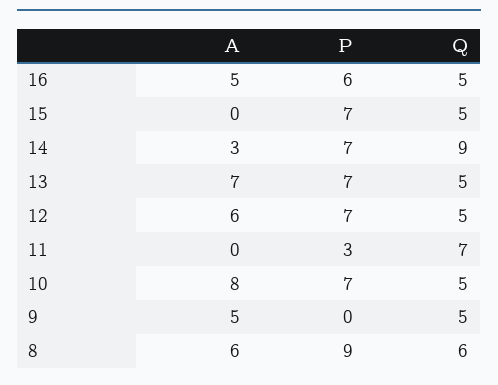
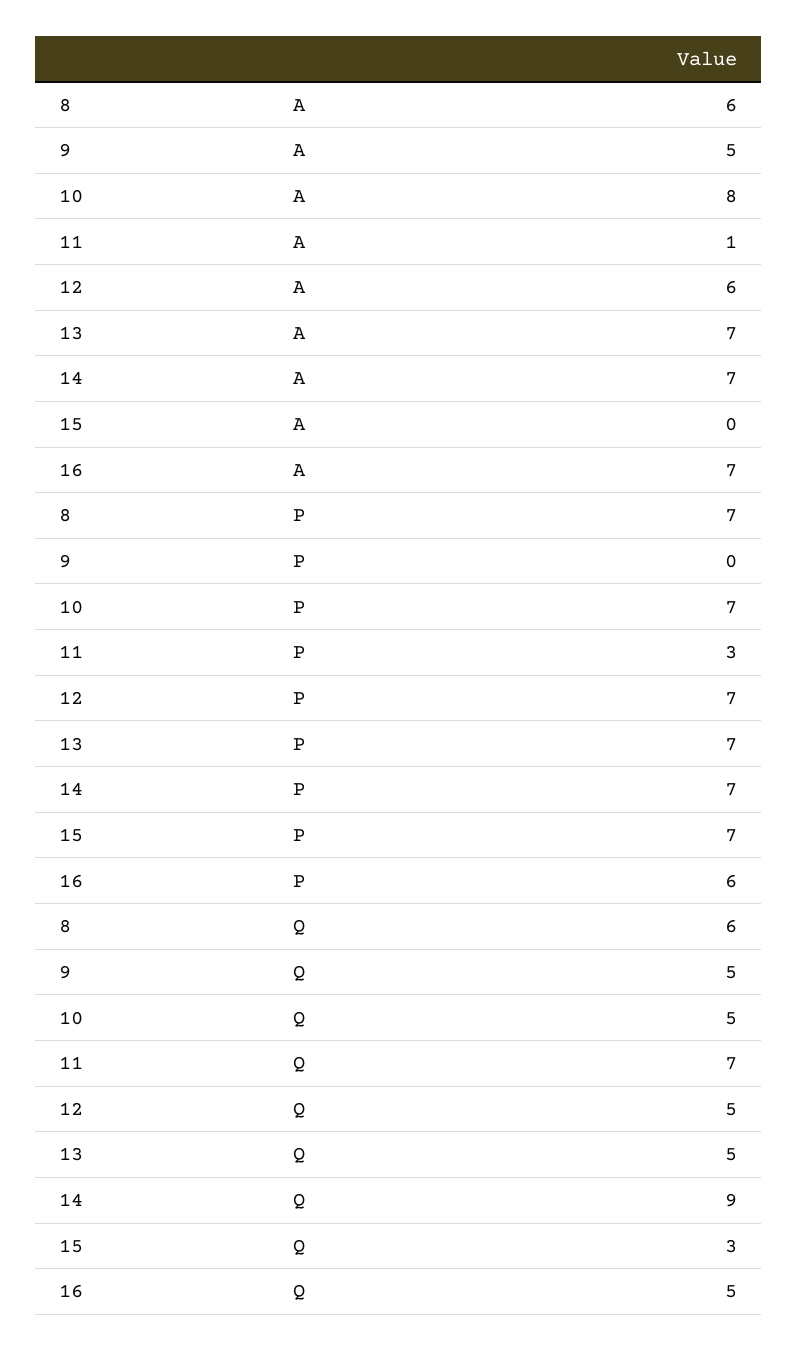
  {
    "A": {
-     "16": 5,
+     "16": 7,
      "15": 0,
-     "14": 3,
+     "14": 7,
      "13": 7,
      "12": 6,
-     "11": 0,
+     "11": 1,
      "10": 8,
      "9": 5,
      "8": 6
    },
    "P": {
      "16": 6,
      "15": 7,
      "14": 7,
      "13": 7,
      "12": 7,
      "11": 3,
      "10": 7,
      "9": 0,
-     "8": 9
+     "8": 7
    },
    "Q": {
      "16": 5,
-     "15": 5,
+     "15": 3,
      "14": 9,
      "13": 5,
      "12": 5,
      "11": 7,
      "10": 5,
      "9": 5,
      "8": 6
    }
  }

